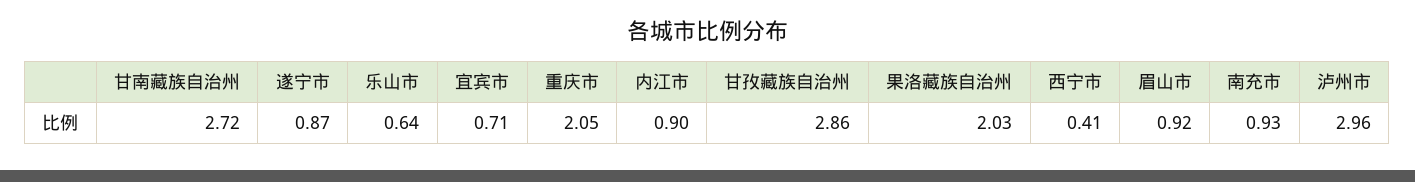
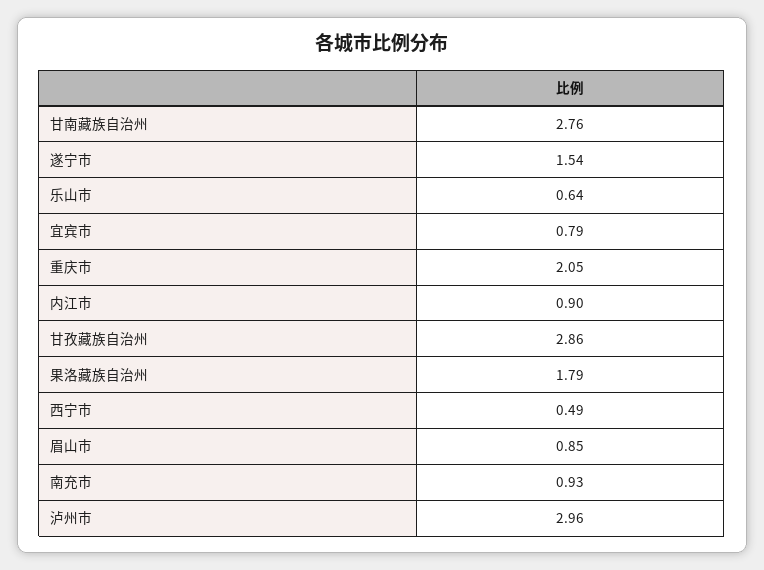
  {
-   "甘南藏族自治州": 2.72,
+   "甘南藏族自治州": 2.76,
-   "遂宁市": 0.87,
+   "遂宁市": 1.54,
    "乐山市": 0.64,
-   "宜宾市": 0.71,
+   "宜宾市": 0.79,
    "重庆市": 2.05,
    "内江市": 0.9,
    "甘孜藏族自治州": 2.86,
-   "果洛藏族自治州": 2.03,
+   "果洛藏族自治州": 1.79,
-   "西宁市": 0.41,
+   "西宁市": 0.49,
-   "眉山市": 0.92,
+   "眉山市": 0.85,
    "南充市": 0.93,
    "泸州市": 2.96
  }

